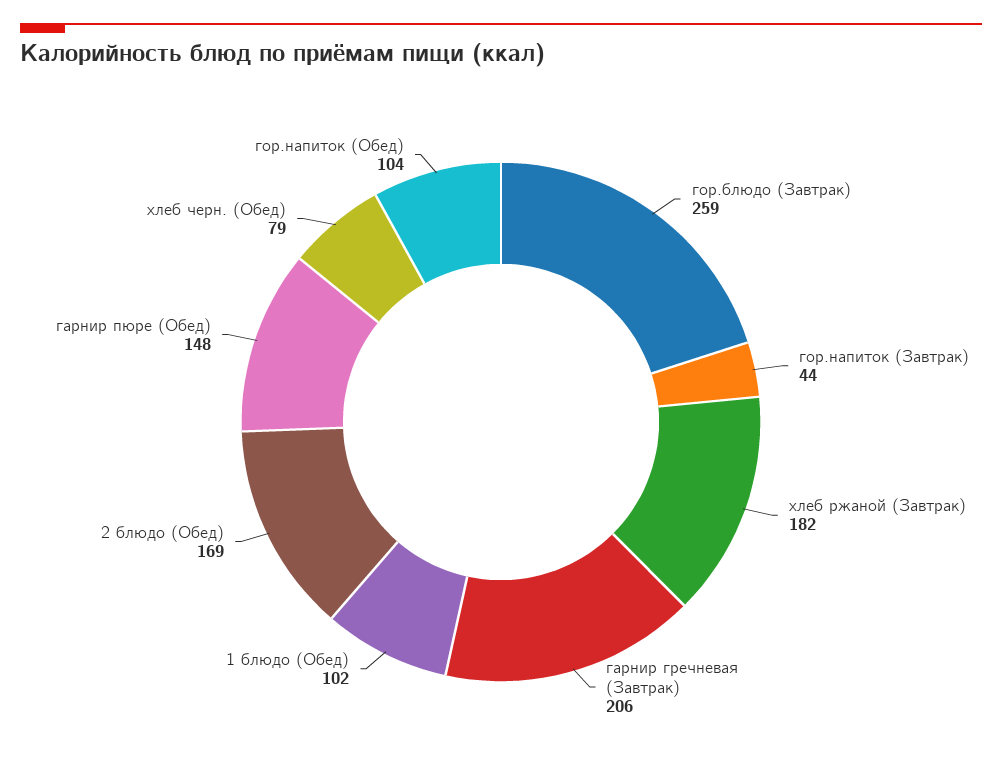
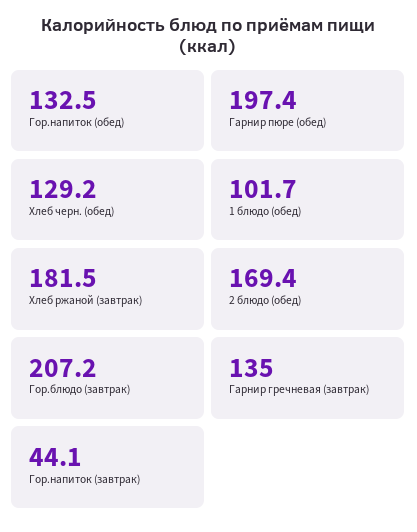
  {
-   "гор.блюдо (Завтрак)": 259,
+   "гор.блюдо (Завтрак)": 207.2,
    "гор.напиток (Завтрак)": 44.1,
    "хлеб ржаной (Завтрак)": 181.5,
-   "гарнир гречневая (Завтрак)": 206,
+   "гарнир гречневая (Завтрак)": 135,
    "1 блюдо (Обед)": 101.7,
    "2 блюдо (Обед)": 169.4,
-   "гарнир пюре (Обед)": 148,
+   "гарнир пюре (Обед)": 197.4,
-   "хлеб черн. (Обед)": 79,
+   "хлеб черн. (Обед)": 129.2,
-   "гор.напиток (Обед)": 104
+   "гор.напиток (Обед)": 132.5
  }

